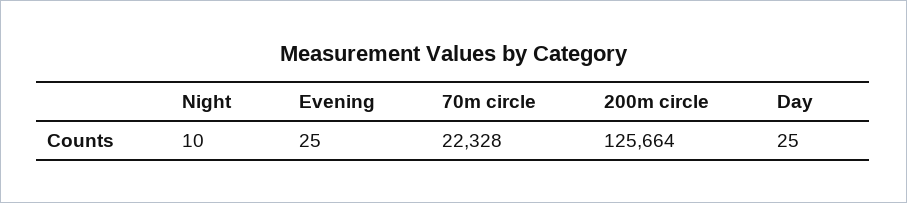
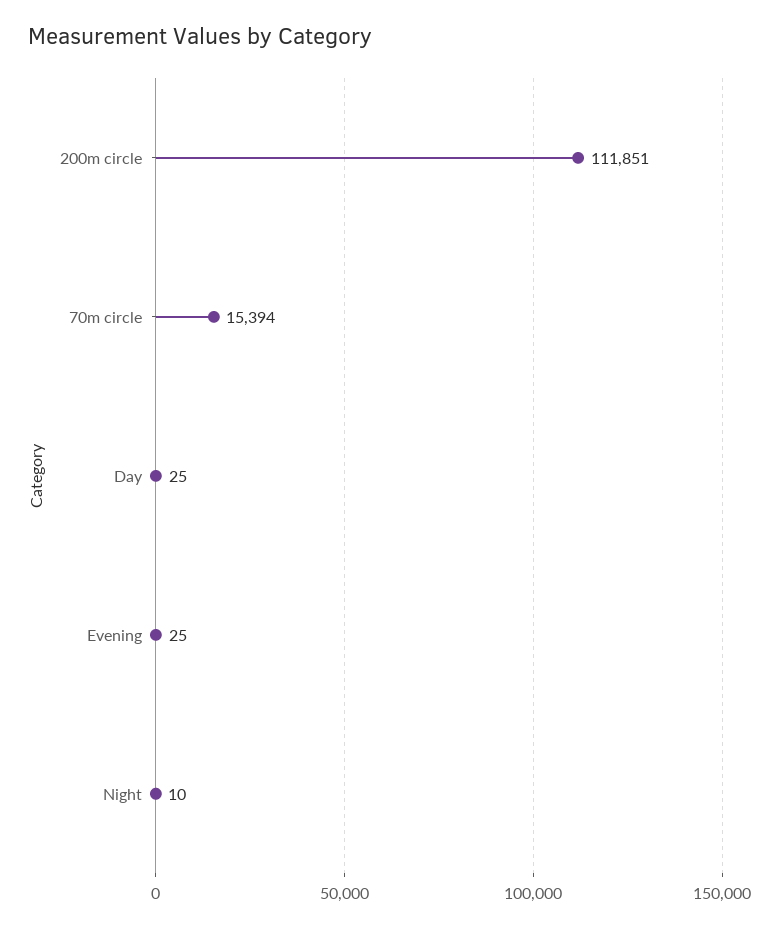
  {
    "Night": 10,
    "Evening": 25,
-   "70m circle": 22328,
+   "70m circle": 15394,
-   "200m circle": 125664,
+   "200m circle": 111851,
    "Day": 25
  }

